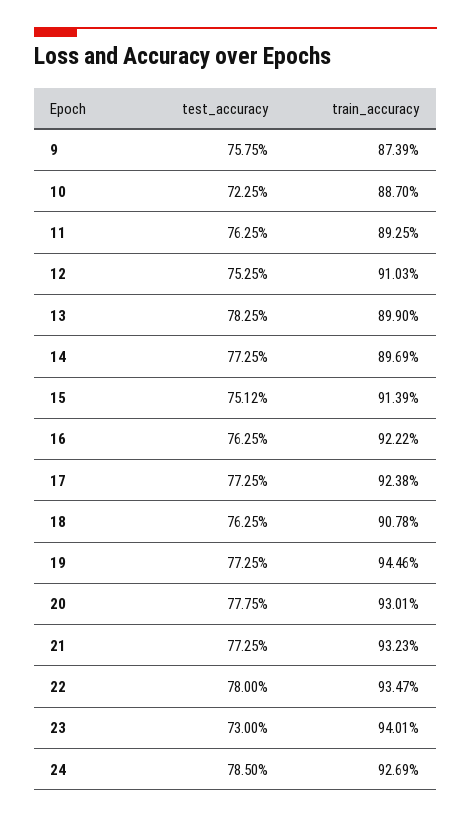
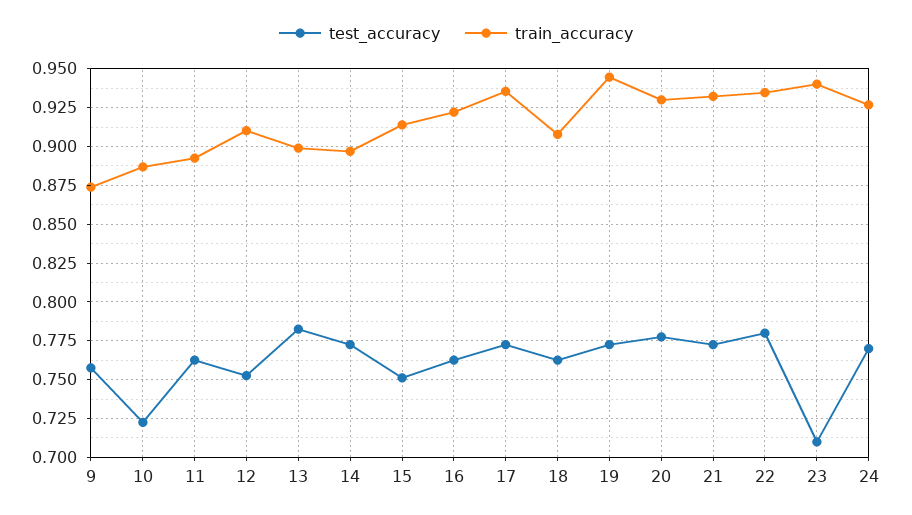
  {
    "test_accuracy": {
      "9": 0.7575,
      "10": 0.7225,
      "11": 0.7625,
      "12": 0.7525,
      "13": 0.7825,
      "14": 0.7725,
      "15": 0.7512,
      "16": 0.7625,
      "17": 0.7725,
      "18": 0.7625,
      "19": 0.7725,
      "20": 0.7775,
      "21": 0.7725,
      "22": 0.78,
-     "23": 0.73,
+     "23": 0.71,
-     "24": 0.785
+     "24": 0.77
    },
    "train_accuracy": {
      "9": 0.8739,
      "10": 0.887,
      "11": 0.8925,
      "12": 0.9103,
      "13": 0.899,
      "14": 0.8969,
      "15": 0.9139,
      "16": 0.9222,
-     "17": 0.9238,
+     "17": 0.935,
      "18": 0.9078,
      "19": 0.9446,
      "20": 0.9301,
      "21": 0.9323,
      "22": 0.9347,
      "23": 0.9401,
      "24": 0.9269
    }
  }

